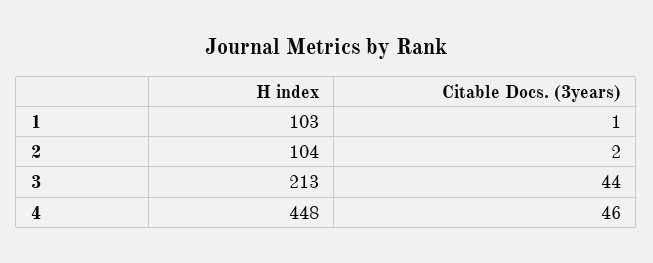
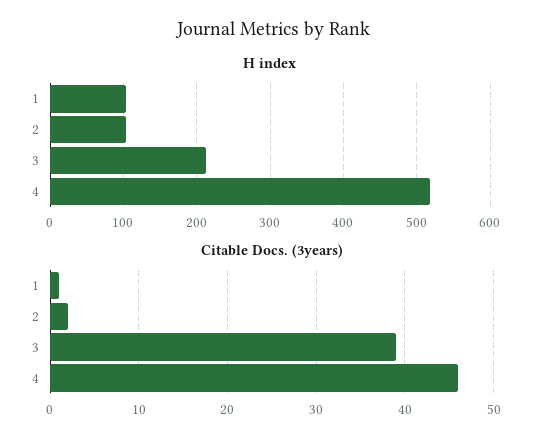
  {
    "H index": {
      "1": 103,
      "2": 104,
      "3": 213,
-     "4": 448
+     "4": 520
    },
    "Citable Docs. (3years)": {
      "1": 1,
      "2": 2,
-     "3": 44,
+     "3": 39,
      "4": 46
    }
  }

